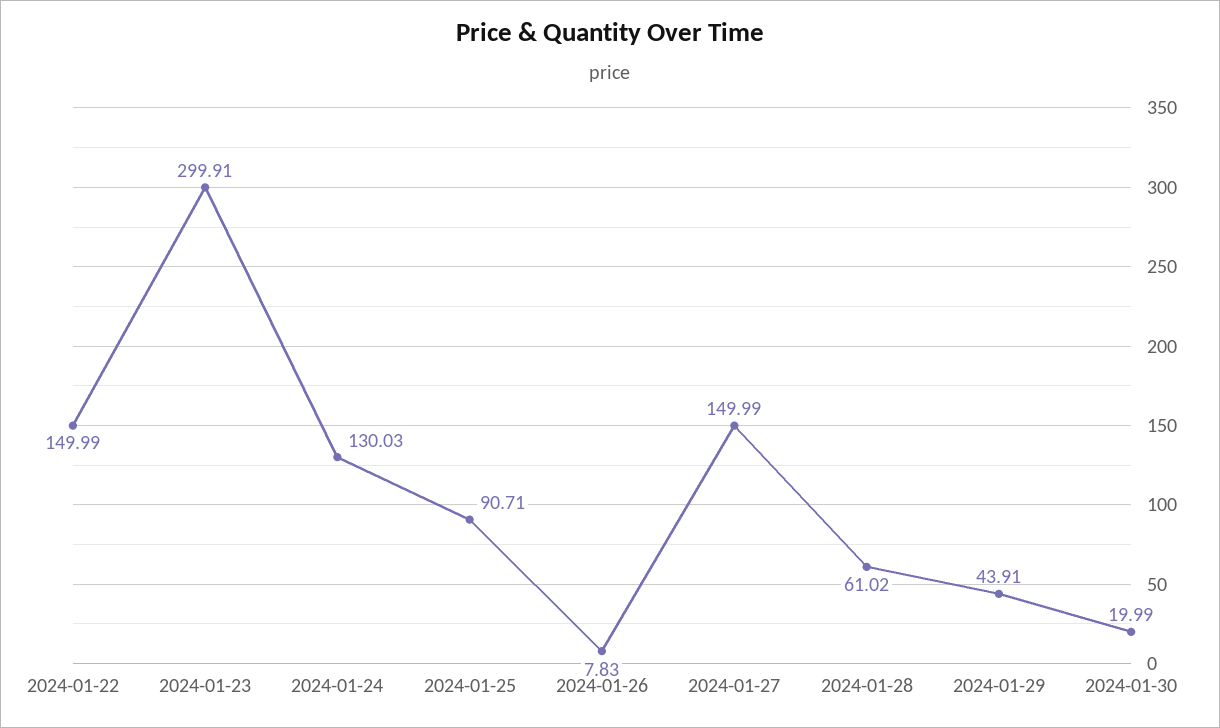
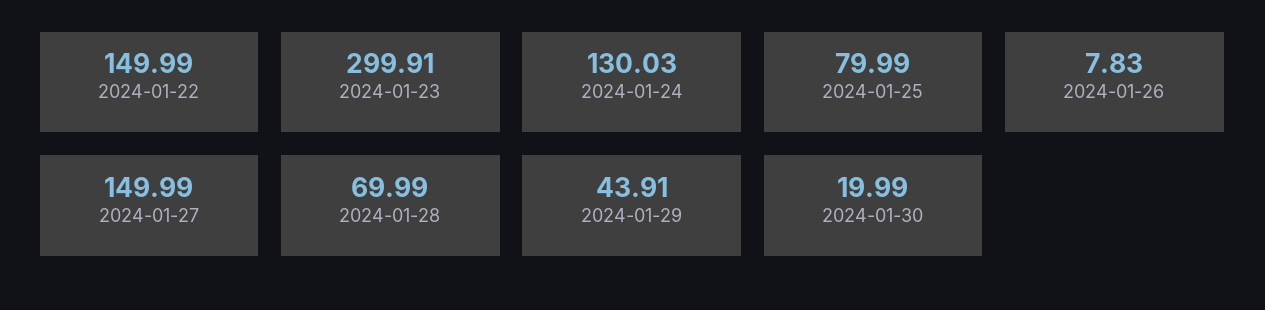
  {
    "2024-01-22": 149.99,
    "2024-01-23": 299.91,
    "2024-01-24": 130.03,
-   "2024-01-25": 90.71,
+   "2024-01-25": 79.99,
    "2024-01-26": 7.83,
    "2024-01-27": 149.99,
-   "2024-01-28": 61.02,
+   "2024-01-28": 69.99,
    "2024-01-29": 43.91,
    "2024-01-30": 19.99
  }

